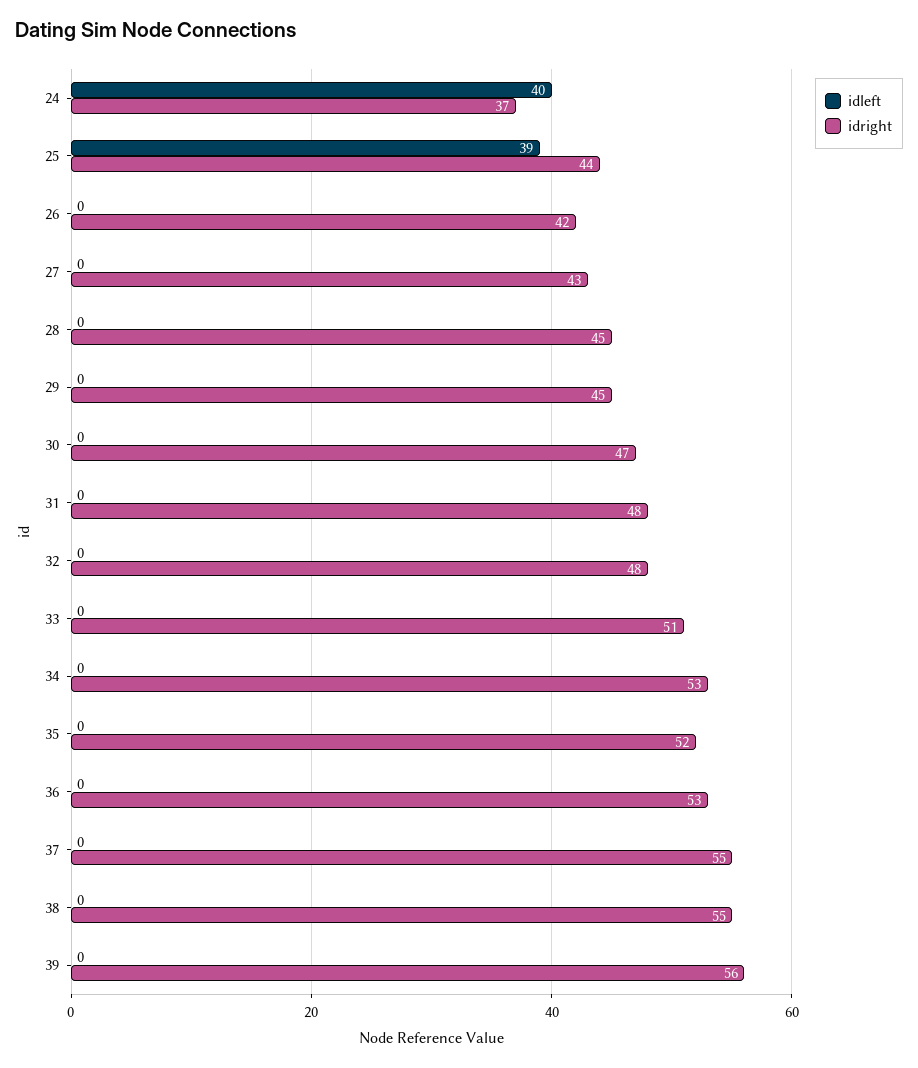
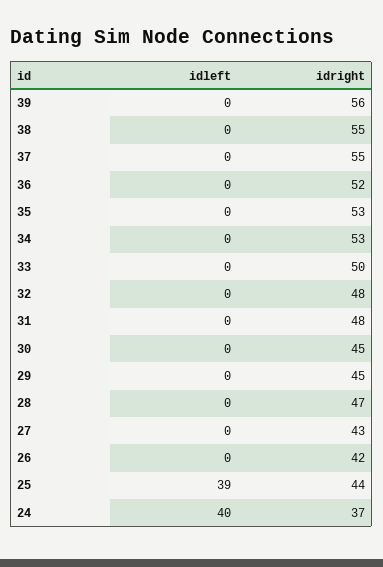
  {
    "idleft": {
      "24": 40,
      "25": 39,
      "26": 0,
      "27": 0,
      "28": 0,
      "29": 0,
      "30": 0,
      "31": 0,
      "32": 0,
      "33": 0,
      "34": 0,
      "35": 0,
      "36": 0,
      "37": 0,
      "38": 0,
      "39": 0
    },
    "idright": {
      "24": 37,
      "25": 44,
      "26": 42,
      "27": 43,
-     "28": 45,
+     "28": 47,
      "29": 45,
-     "30": 47,
+     "30": 45,
      "31": 48,
      "32": 48,
-     "33": 51,
+     "33": 50,
      "34": 53,
-     "35": 52,
+     "35": 53,
-     "36": 53,
+     "36": 52,
      "37": 55,
      "38": 55,
      "39": 56
    }
  }

